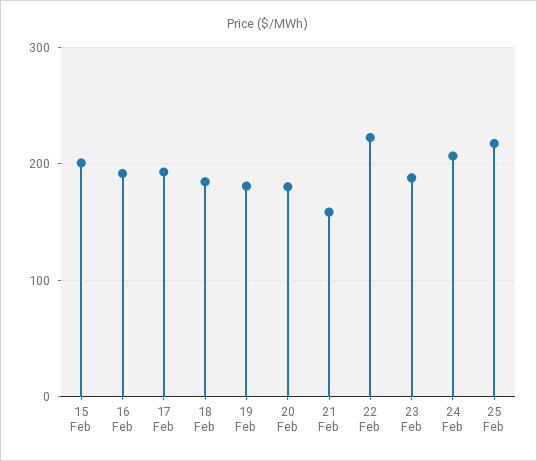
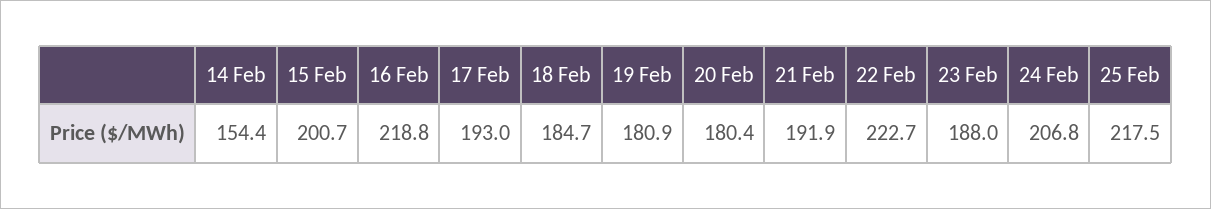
  {
    "15 Feb": 200.7,
-   "16 Feb": 190,
+   "16 Feb": 218.8,
    "17 Feb": 193,
    "18 Feb": 184.7,
    "19 Feb": 180.9,
    "20 Feb": 180.4,
-   "21 Feb": 160,
+   "21 Feb": 191.9,
    "22 Feb": 222.7,
    "23 Feb": 188,
    "24 Feb": 206.8,
-   "25 Feb": 217.5
+   "25 Feb": 217.5,
+   "14 Feb": 154.4
  }

